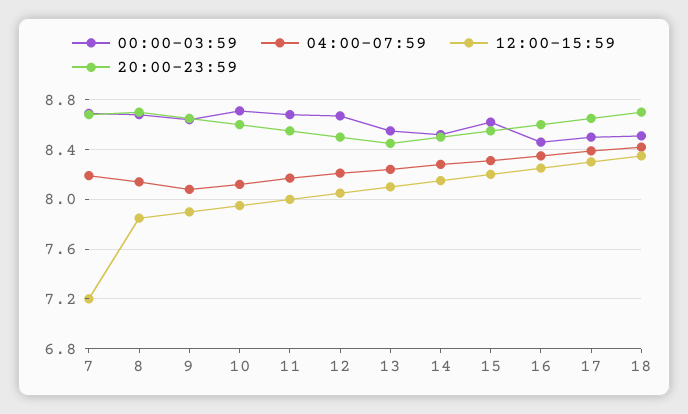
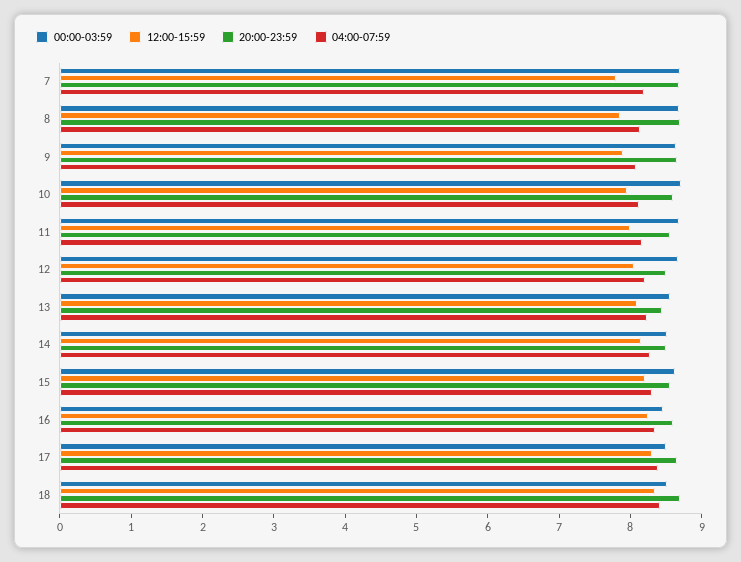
  {
    "00:00-03:59": {
      "7": 8.7,
      "8": 8.7,
      "9": 8.65,
      "10": 8.7,
      "11": 8.7,
      "12": 8.65,
      "13": 8.55,
      "14": 8.5,
      "15": 8.6,
      "16": 8.45,
      "17": 8.5,
      "18": 8.5
    },
    "04:00-07:59": {
      "7": 8.2,
      "8": 8.15,
      "9": 8.1,
      "10": 8.1,
      "11": 8.15,
      "12": 8.2,
      "13": 8.25,
      "14": 8.3,
      "15": 8.3,
      "16": 8.35,
      "17": 8.4,
      "18": 8.4
    },
    "12:00-15:59": {
-     "7": 7.2,
+     "7": 7.8,
      "8": 7.85,
      "9": 7.9,
      "10": 7.95,
      "11": 8,
      "12": 8.05,
      "13": 8.1,
      "14": 8.15,
      "15": 8.2,
      "16": 8.25,
      "17": 8.3,
      "18": 8.35
    },
    "20:00-23:59": {
      "7": 8.7,
      "8": 8.7,
      "9": 8.65,
      "10": 8.6,
      "11": 8.55,
      "12": 8.5,
      "13": 8.45,
      "14": 8.5,
      "15": 8.55,
      "16": 8.6,
      "17": 8.65,
      "18": 8.7
    }
  }

